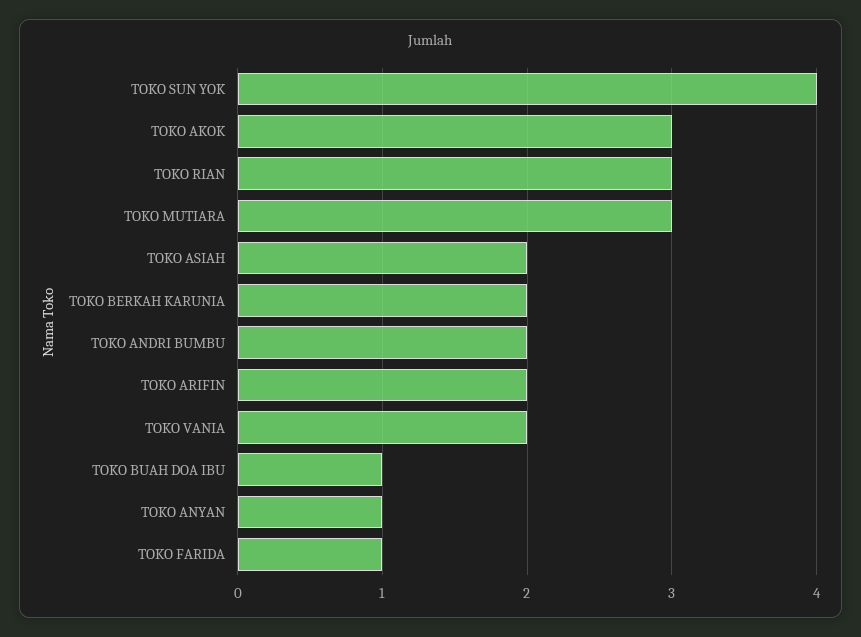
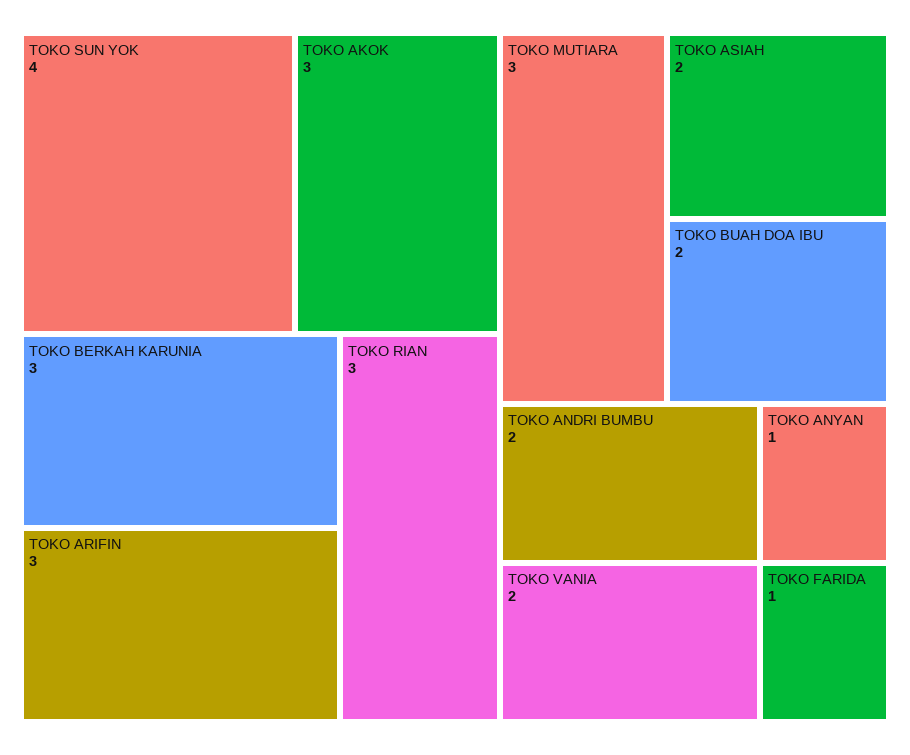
  {
    "TOKO SUN YOK": 4,
    "TOKO AKOK": 3,
    "TOKO RIAN": 3,
    "TOKO MUTIARA": 3,
    "TOKO ASIAH": 2,
-   "TOKO BERKAH KARUNIA": 2,
+   "TOKO BERKAH KARUNIA": 3,
    "TOKO ANDRI BUMBU": 2,
-   "TOKO ARIFIN": 2,
+   "TOKO ARIFIN": 3,
    "TOKO VANIA": 2,
-   "TOKO BUAH DOA IBU": 1,
+   "TOKO BUAH DOA IBU": 2,
    "TOKO ANYAN": 1,
    "TOKO FARIDA": 1
  }

